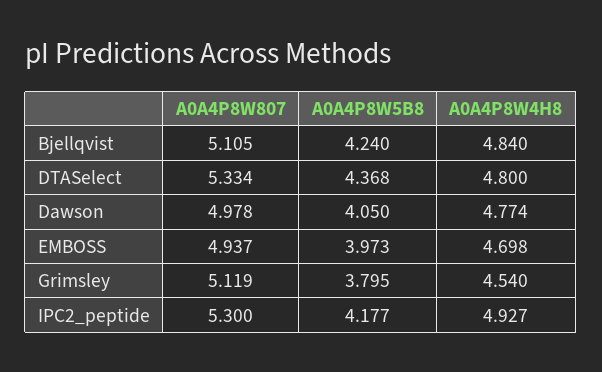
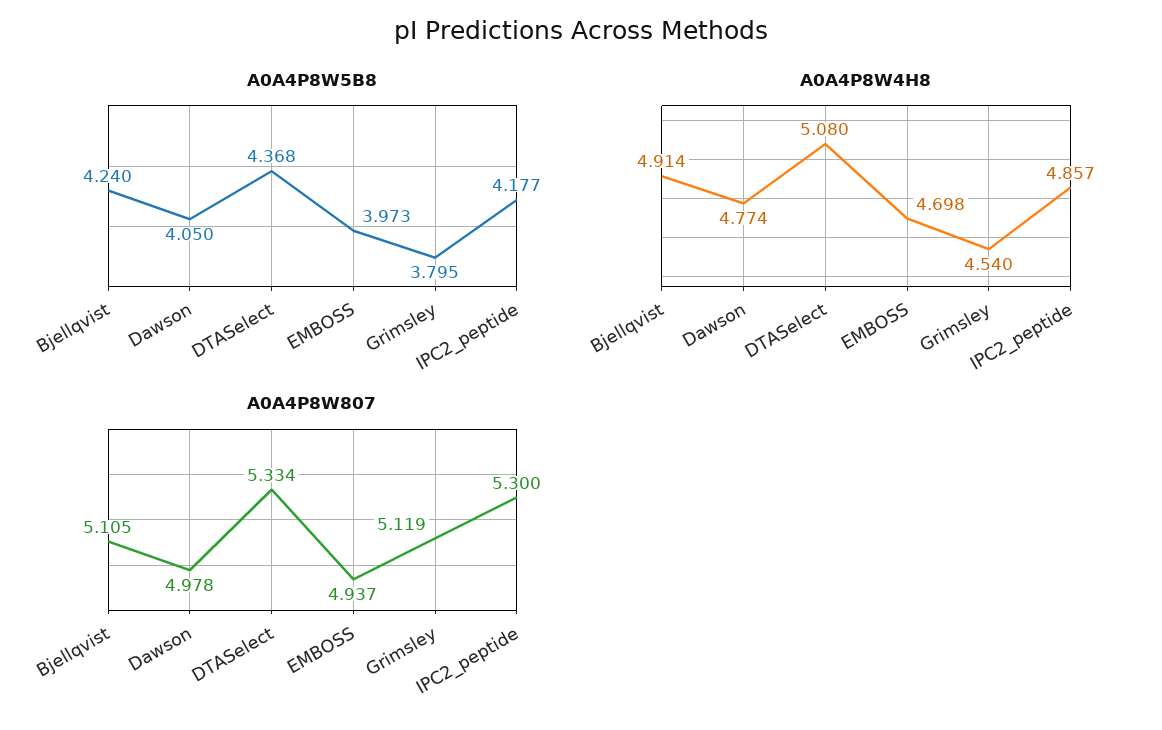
  {
    "A0A4P8W807": {
      "Bjellqvist": 5.105,
      "DTASelect": 5.334,
      "Dawson": 4.978,
      "EMBOSS": 4.937,
      "Grimsley": 5.119,
      "IPC2_peptide": 5.3
    },
    "A0A4P8W5B8": {
      "Bjellqvist": 4.24,
      "DTASelect": 4.368,
      "Dawson": 4.05,
      "EMBOSS": 3.973,
      "Grimsley": 3.795,
      "IPC2_peptide": 4.177
    },
    "A0A4P8W4H8": {
-     "Bjellqvist": 4.84,
+     "Bjellqvist": 4.914,
-     "DTASelect": 4.8,
+     "DTASelect": 5.08,
      "Dawson": 4.774,
      "EMBOSS": 4.698,
      "Grimsley": 4.54,
-     "IPC2_peptide": 4.927
+     "IPC2_peptide": 4.857
    }
  }

